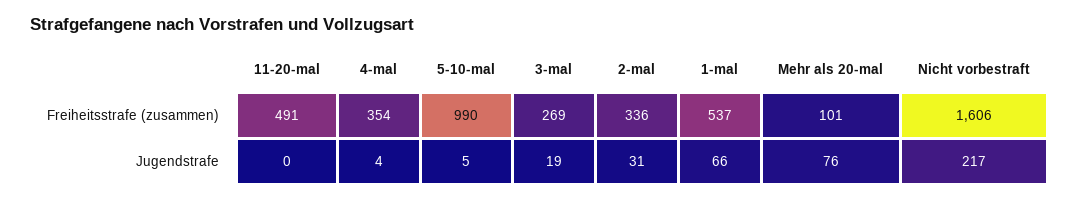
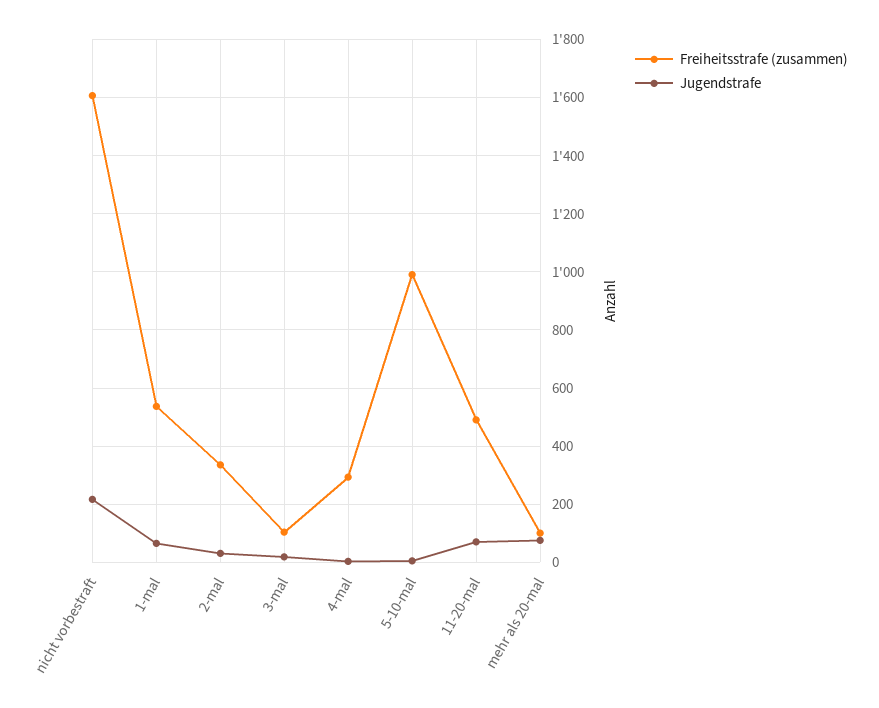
  {
    "Freiheitsstrafe (zusammen)": {
      "11-20-mal": 491,
-     "4-mal": 354,
+     "4-mal": 300,
      "5-10-mal": 990,
-     "3-mal": 269,
+     "3-mal": 100,
      "2-mal": 336,
      "1-mal": 537,
      "Mehr als 20-mal": 101,
      "Nicht vorbestraft": 1606
    },
    "Jugendstrafe": {
-     "11-20-mal": 0,
+     "11-20-mal": 75,
      "4-mal": 4,
      "5-10-mal": 5,
      "3-mal": 19,
      "2-mal": 31,
      "1-mal": 66,
      "Mehr als 20-mal": 76,
      "Nicht vorbestraft": 217
    }
  }

